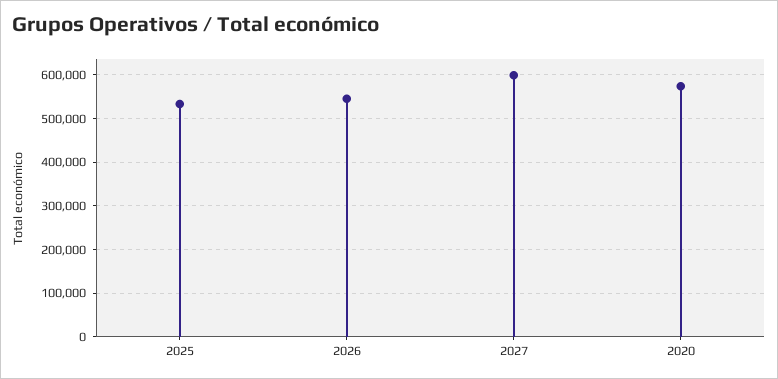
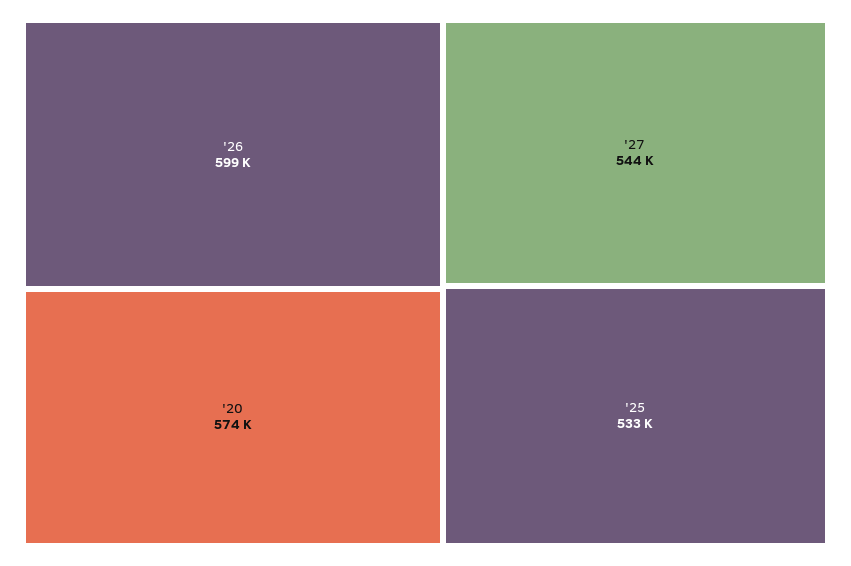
  {
    "2025": 533000,
-   "2026": 540000,
+   "2026": 599000,
-   "2027": 600000,
+   "2027": 544000,
    "2020": 574000
  }

